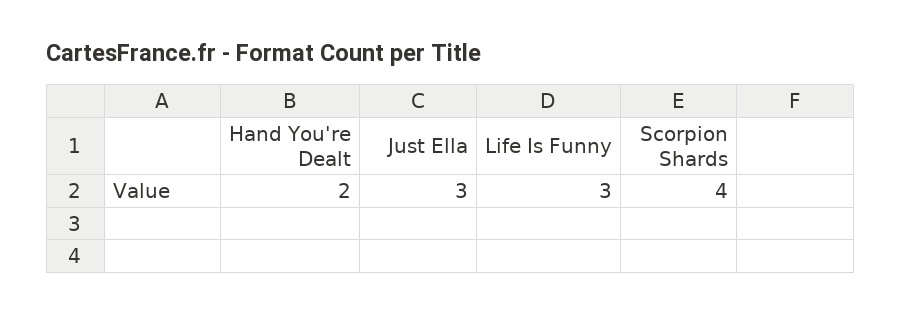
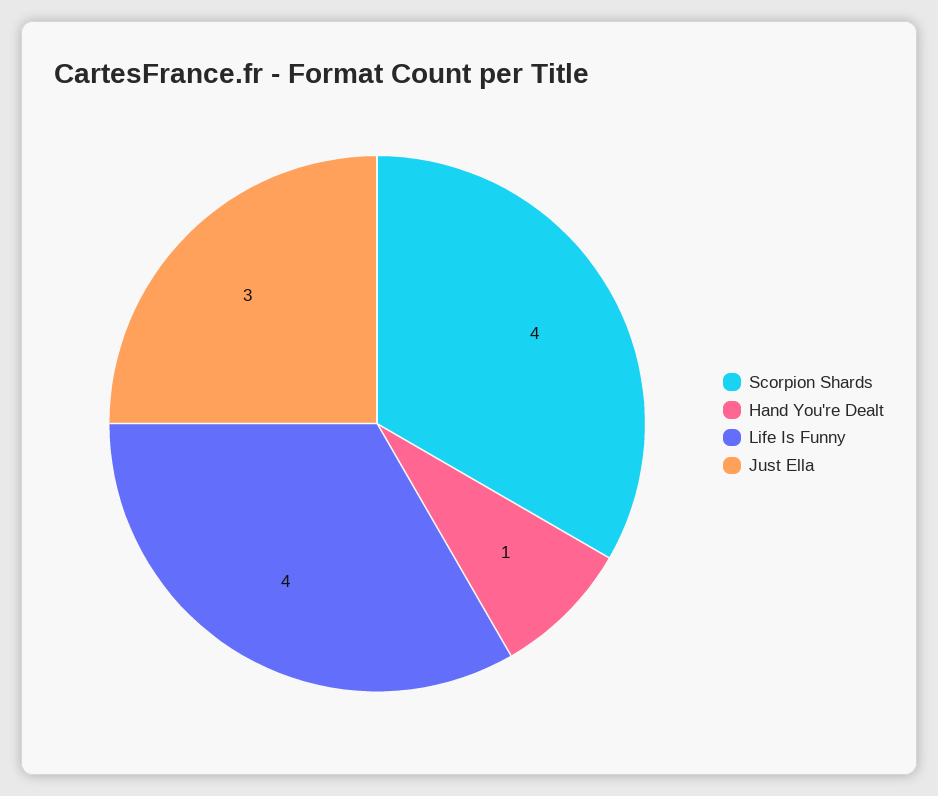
  {
-   "Hand You're Dealt": 2,
+   "Hand You're Dealt": 1,
    "Just Ella": 3,
-   "Life Is Funny": 3,
+   "Life Is Funny": 4,
    "Scorpion Shards": 4
  }

